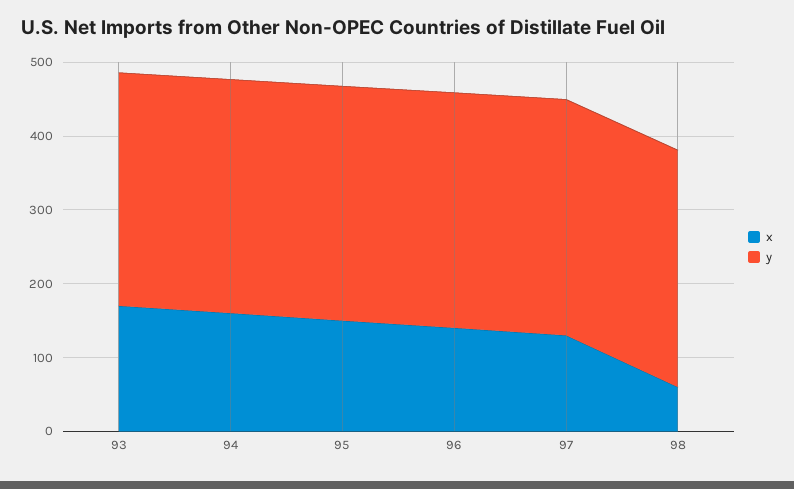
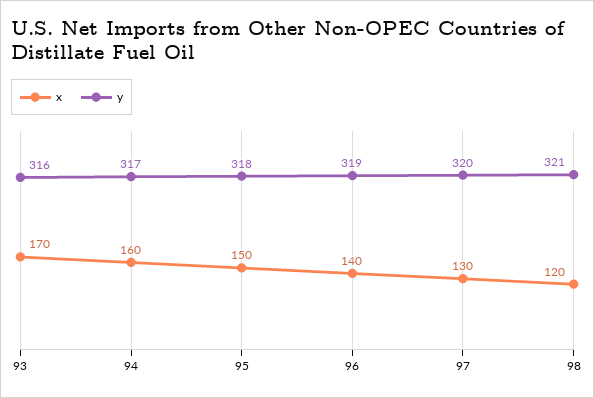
  {
    "x": {
      "93": 170,
      "94": 160,
      "95": 150,
      "96": 140,
      "97": 130,
-     "98": 60
+     "98": 120
    },
    "y": {
      "93": 316,
      "94": 317,
      "95": 318,
      "96": 319,
      "97": 320,
      "98": 321
    }
  }

